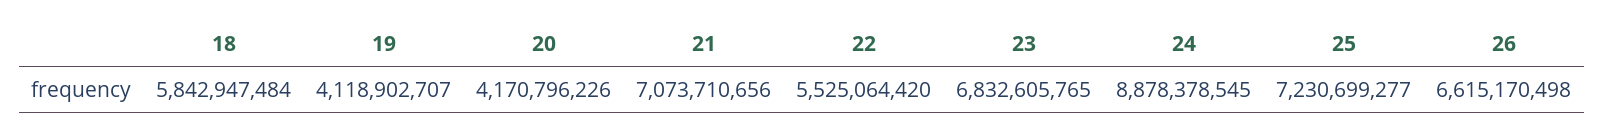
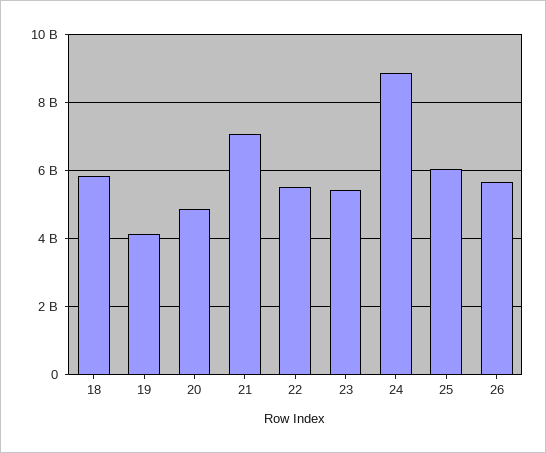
  {
    "18": 5842947484,
    "19": 4118902707,
-   "20": 4170796226,
+   "20": 4800000000,
    "21": 7073710656,
    "22": 5525064420,
-   "23": 6832605765,
+   "23": 5400000000,
    "24": 8878378545,
-   "25": 7230699277,
+   "25": 6000000000,
-   "26": 6615170498
+   "26": 5600000000
  }

